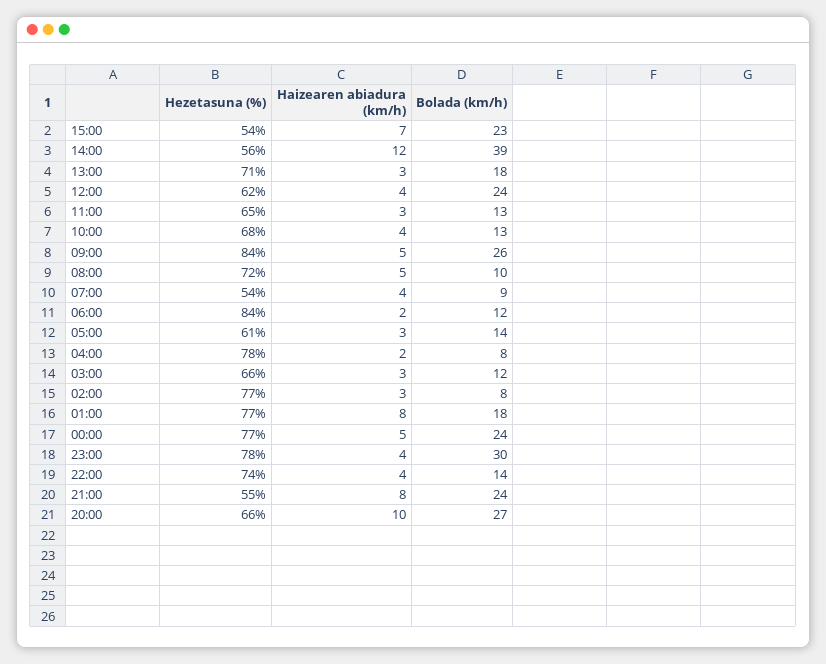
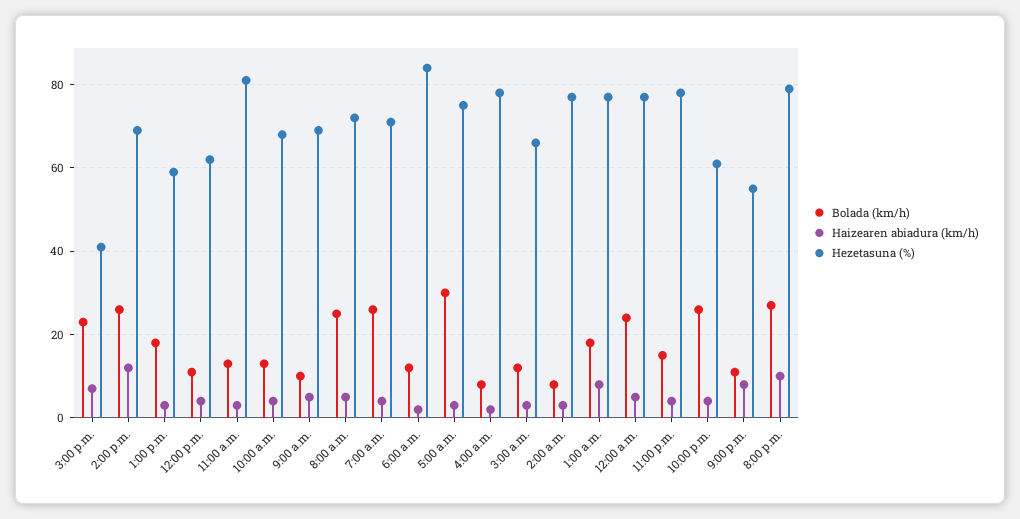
  {
    "Hezetasuna (%)": {
-     "15:00": 54,
+     "15:00": 40,
-     "14:00": 56,
+     "14:00": 70,
-     "13:00": 71,
+     "13:00": 60,
      "12:00": 62,
-     "11:00": 65,
+     "11:00": 80,
      "10:00": 68,
-     "09:00": 84,
+     "09:00": 70,
      "08:00": 72,
-     "07:00": 54,
+     "07:00": 70,
      "06:00": 84,
-     "05:00": 61,
+     "05:00": 75,
      "04:00": 78,
      "03:00": 66,
      "02:00": 77,
      "01:00": 77,
      "00:00": 77,
      "23:00": 78,
-     "22:00": 74,
+     "22:00": 60,
      "21:00": 55,
-     "20:00": 66
+     "20:00": 80
    },
    "Haizearen abiadura (km/h)": {
      "15:00": 7,
      "14:00": 12,
      "13:00": 3,
      "12:00": 4,
      "11:00": 3,
      "10:00": 4,
      "09:00": 5,
      "08:00": 5,
      "07:00": 4,
      "06:00": 2,
      "05:00": 3,
      "04:00": 2,
      "03:00": 3,
      "02:00": 3,
      "01:00": 8,
      "00:00": 5,
      "23:00": 4,
      "22:00": 4,
      "21:00": 8,
      "20:00": 10
    },
    "Bolada (km/h)": {
      "15:00": 23,
-     "14:00": 39,
+     "14:00": 25,
      "13:00": 18,
-     "12:00": 24,
+     "12:00": 10,
      "11:00": 13,
      "10:00": 13,
-     "09:00": 26,
+     "09:00": 10,
-     "08:00": 10,
+     "08:00": 25,
-     "07:00": 9,
+     "07:00": 25,
      "06:00": 12,
-     "05:00": 14,
+     "05:00": 30,
      "04:00": 8,
      "03:00": 12,
      "02:00": 8,
      "01:00": 18,
      "00:00": 24,
-     "23:00": 30,
+     "23:00": 15,
-     "22:00": 14,
+     "22:00": 25,
-     "21:00": 24,
+     "21:00": 10,
      "20:00": 27
    }
  }

